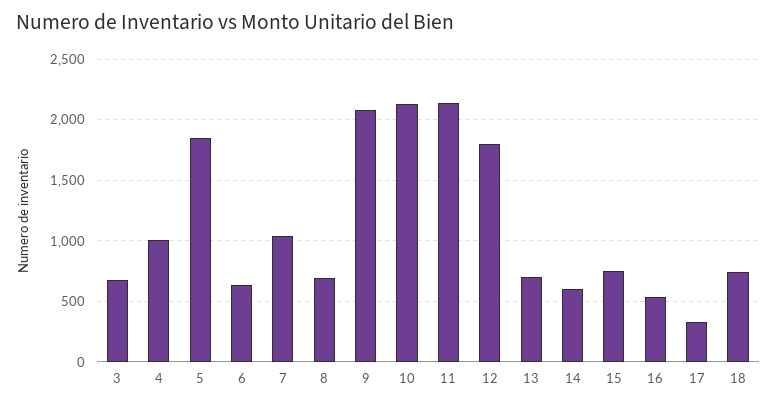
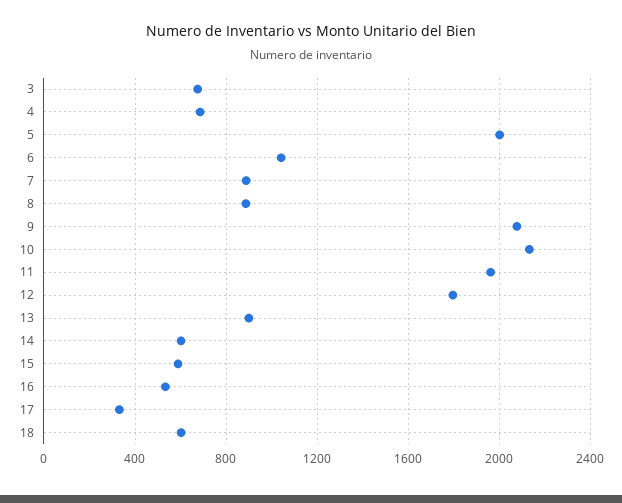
  {
    "3": 700,
-   "4": 1000,
+   "4": 700,
-   "5": 1850,
+   "5": 2000,
-   "6": 650,
+   "6": 1050,
-   "7": 1050,
+   "7": 900,
-   "8": 700,
+   "8": 900,
    "9": 2100,
    "10": 2150,
-   "11": 2150,
+   "11": 1950,
    "12": 1800,
-   "13": 700,
+   "13": 900,
    "14": 600,
-   "15": 750,
+   "15": 600,
    "16": 550,
    "17": 350,
-   "18": 750
+   "18": 600
  }

